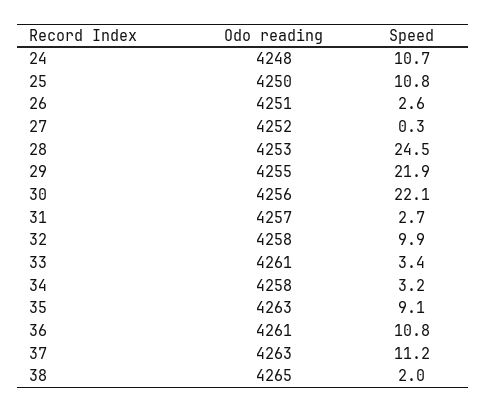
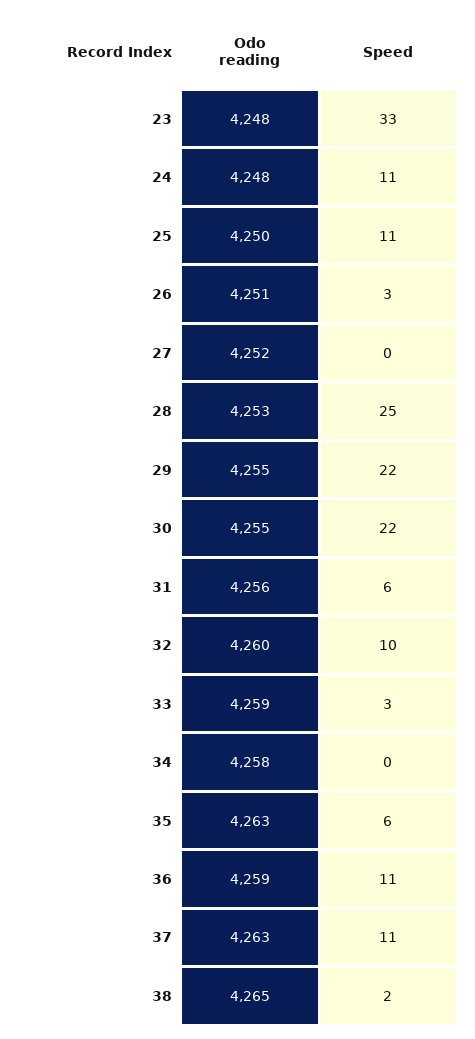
  {
    "Odo reading": {
      "24": 4248,
      "25": 4250,
      "26": 4251,
      "27": 4252,
      "28": 4253,
      "29": 4255,
-     "30": 4256,
+     "30": 4255,
-     "31": 4257,
+     "31": 4256,
-     "32": 4258,
+     "32": 4260,
-     "33": 4261,
+     "33": 4259,
      "34": 4258,
      "35": 4263,
-     "36": 4261,
+     "36": 4259,
      "37": 4263,
-     "38": 4265
+     "38": 4265,
+     "23": 4248
    },
    "Speed": {
      "24": 10.7,
      "25": 10.8,
      "26": 2.6,
      "27": 0.3,
      "28": 24.5,
      "29": 21.9,
      "30": 22.1,
-     "31": 2.7,
+     "31": 6,
      "32": 9.9,
      "33": 3.4,
-     "34": 3.2,
+     "34": 0,
-     "35": 9.1,
+     "35": 6,
      "36": 10.8,
      "37": 11.2,
-     "38": 2
+     "38": 2,
+     "23": 33
    }
  }

